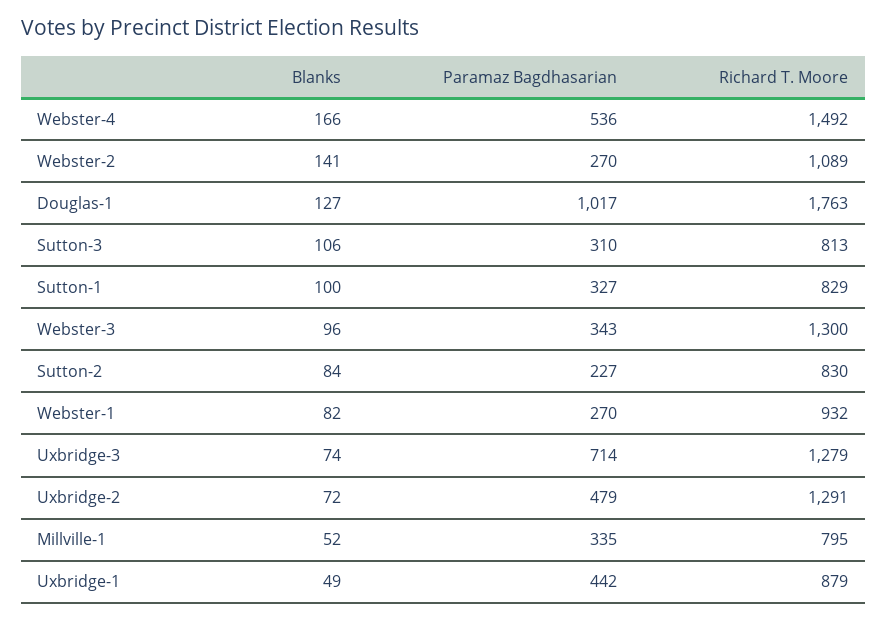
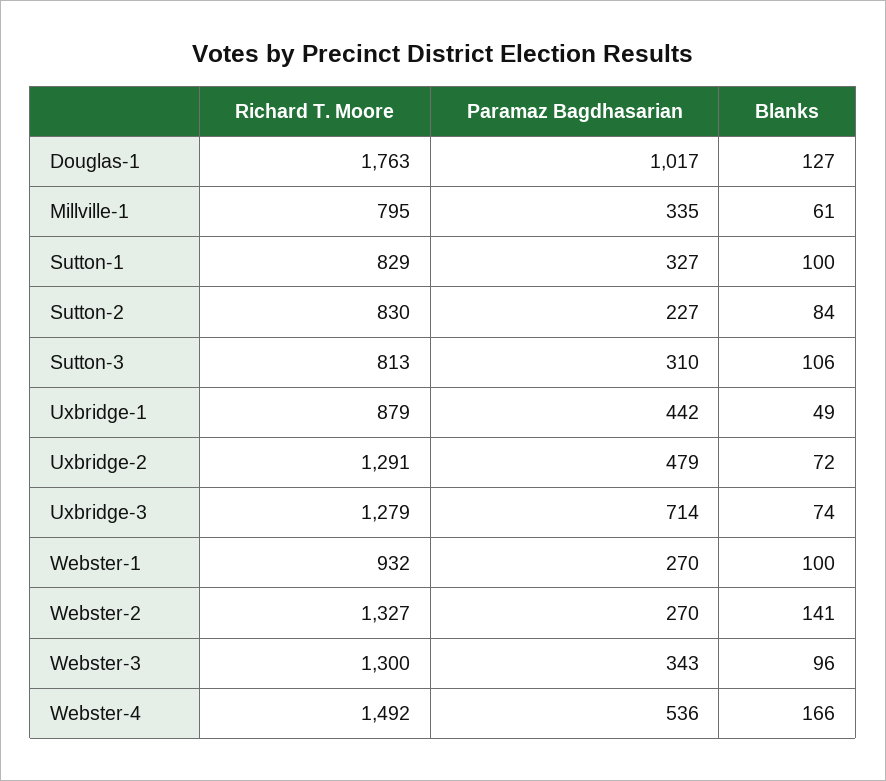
  {
    "Blanks": {
      "Webster-4": 166,
      "Webster-2": 141,
      "Douglas-1": 127,
      "Sutton-3": 106,
      "Sutton-1": 100,
      "Webster-3": 96,
      "Sutton-2": 84,
-     "Webster-1": 82,
+     "Webster-1": 100,
      "Uxbridge-3": 74,
      "Uxbridge-2": 72,
-     "Millville-1": 52,
+     "Millville-1": 61,
      "Uxbridge-1": 49
    },
    "Paramaz Bagdhasarian": {
      "Webster-4": 536,
      "Webster-2": 270,
      "Douglas-1": 1017,
      "Sutton-3": 310,
      "Sutton-1": 327,
      "Webster-3": 343,
      "Sutton-2": 227,
      "Webster-1": 270,
      "Uxbridge-3": 714,
      "Uxbridge-2": 479,
      "Millville-1": 335,
      "Uxbridge-1": 442
    },
    "Richard T. Moore": {
      "Webster-4": 1492,
-     "Webster-2": 1089,
+     "Webster-2": 1327,
      "Douglas-1": 1763,
      "Sutton-3": 813,
      "Sutton-1": 829,
      "Webster-3": 1300,
      "Sutton-2": 830,
      "Webster-1": 932,
      "Uxbridge-3": 1279,
      "Uxbridge-2": 1291,
      "Millville-1": 795,
      "Uxbridge-1": 879
    }
  }

